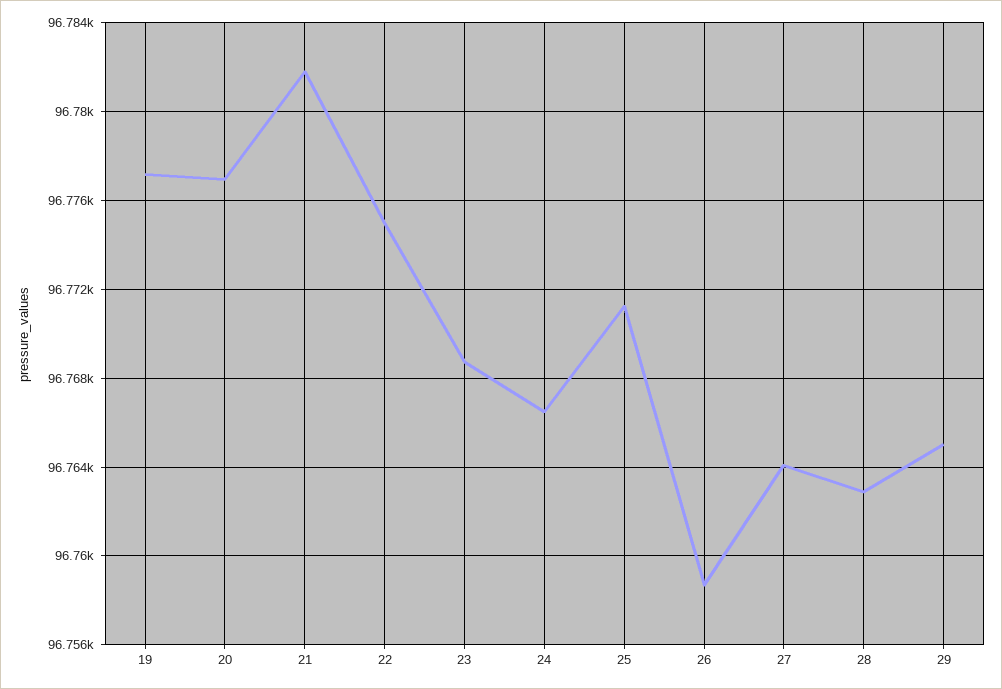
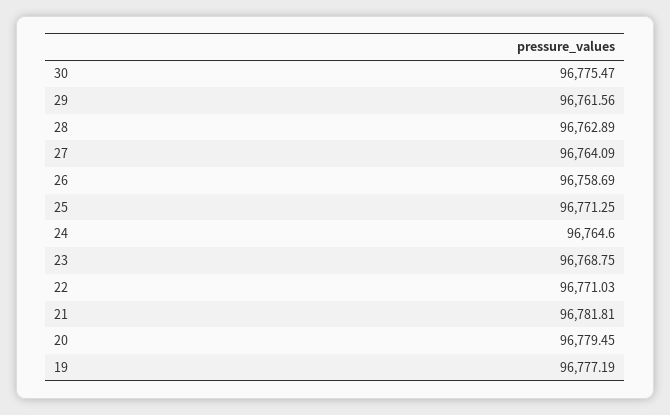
  {
    "19": 96777.19,
-   "20": 96777,
+   "20": 96779.45,
    "21": 96781.81,
-   "22": 96775,
+   "22": 96771.03,
    "23": 96768.75,
-   "24": 96766.5,
+   "24": 96764.6,
    "25": 96771.25,
    "26": 96758.69,
    "27": 96764.09,
    "28": 96762.89,
-   "29": 96765
+   "29": 96761.56,
+   "30": 96775.47
  }

